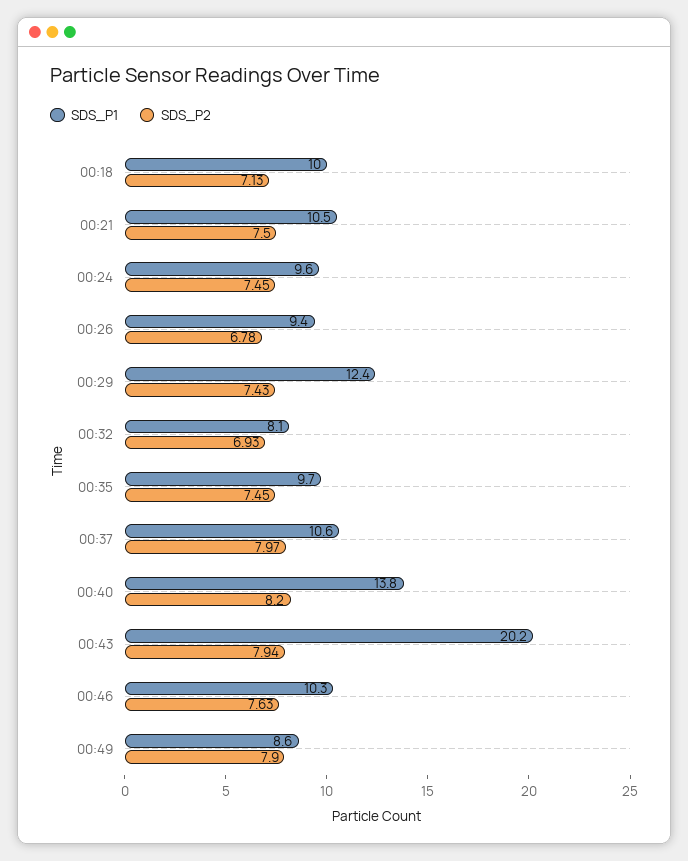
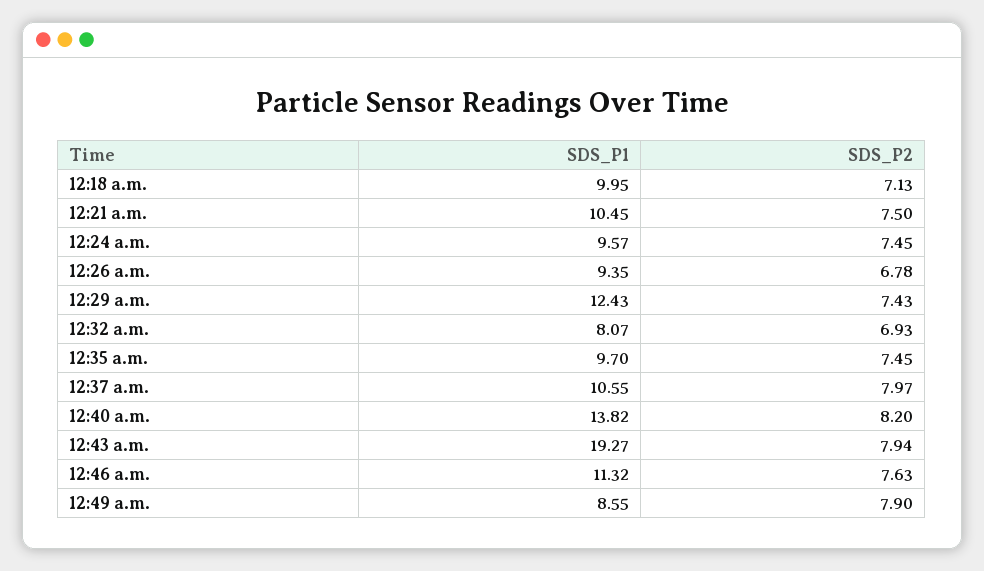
  {
    "SDS_P1": {
      "00:18": 9.95,
      "00:21": 10.45,
      "00:24": 9.57,
      "00:26": 9.35,
      "00:29": 12.43,
      "00:32": 8.07,
      "00:35": 9.7,
      "00:37": 10.55,
      "00:40": 13.82,
-     "00:43": 20.2,
+     "00:43": 19.27,
-     "00:46": 10.3,
+     "00:46": 11.32,
      "00:49": 8.55
    },
    "SDS_P2": {
      "00:18": 7.13,
      "00:21": 7.5,
      "00:24": 7.45,
      "00:26": 6.78,
      "00:29": 7.43,
      "00:32": 6.93,
      "00:35": 7.45,
      "00:37": 7.97,
      "00:40": 8.2,
      "00:43": 7.94,
      "00:46": 7.63,
      "00:49": 7.9
    }
  }

